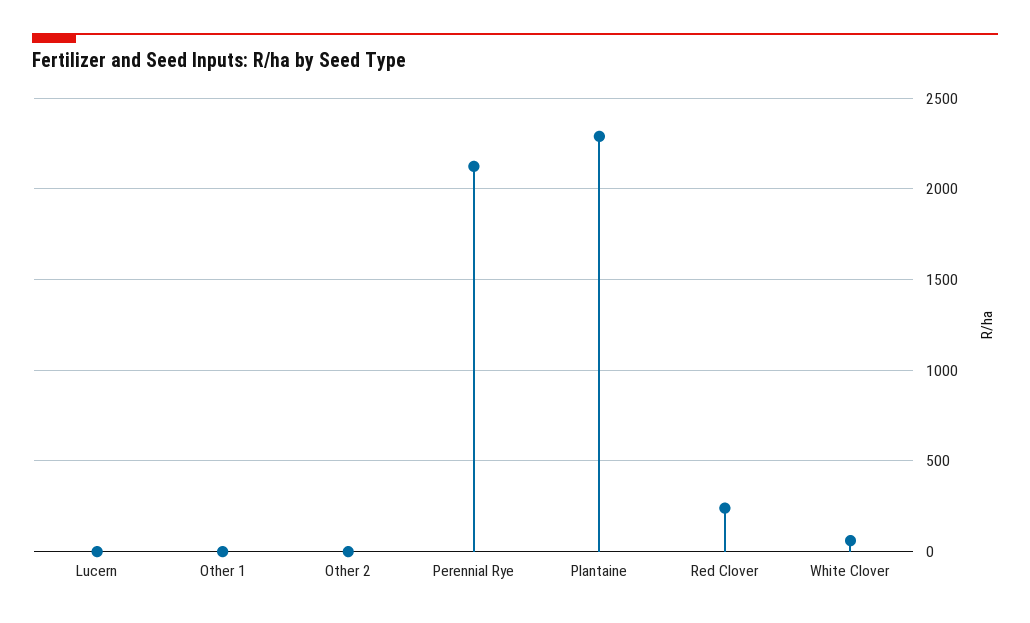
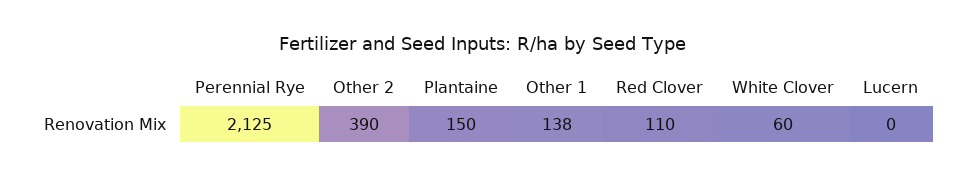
  {
    "Lucern": 0,
-   "Other 1": 0,
+   "Other 1": 138,
-   "Other 2": 0,
+   "Other 2": 390,
    "Perennial Rye": 2125,
-   "Plantaine": 2300,
+   "Plantaine": 150,
-   "Red Clover": 250,
+   "Red Clover": 110,
    "White Clover": 60
  }

